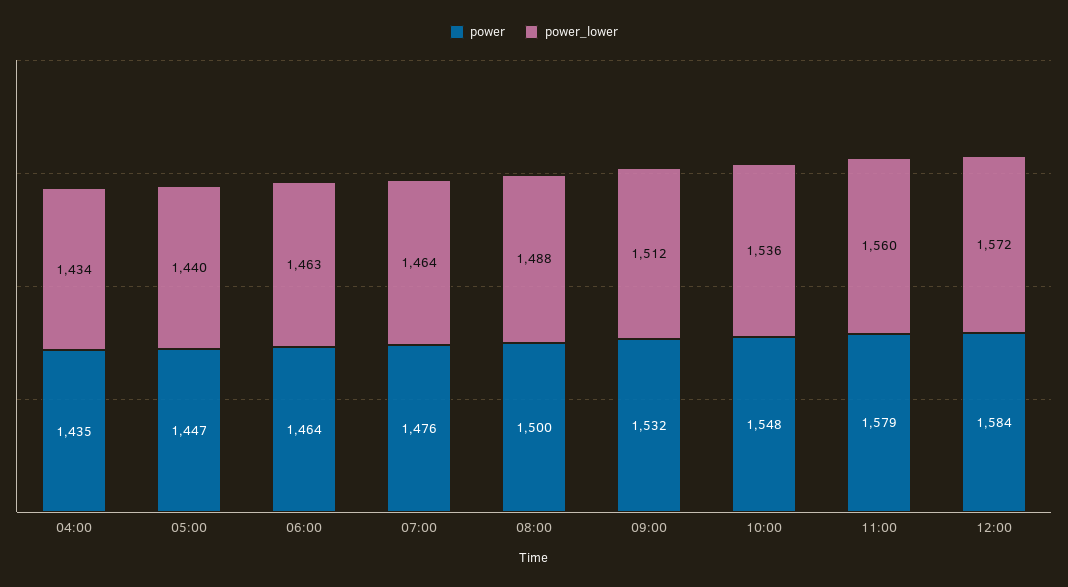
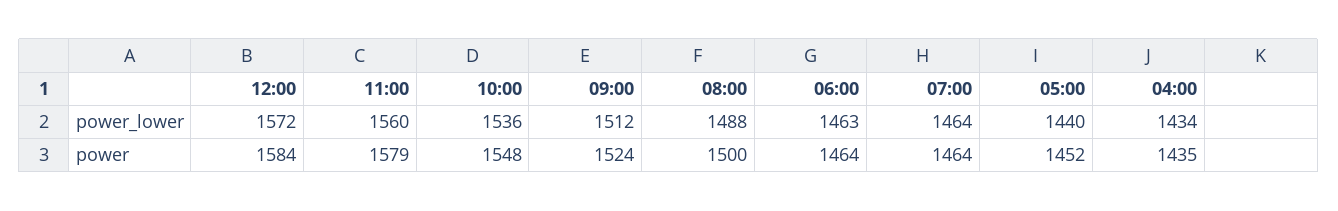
  {
    "power": {
      "04:00": 1435,
-     "05:00": 1447,
+     "05:00": 1452,
      "06:00": 1464,
-     "07:00": 1476,
+     "07:00": 1464,
      "08:00": 1500,
-     "09:00": 1532,
+     "09:00": 1524,
      "10:00": 1548,
      "11:00": 1579,
      "12:00": 1584
    },
    "power_lower": {
      "04:00": 1434,
      "05:00": 1440,
      "06:00": 1463,
      "07:00": 1464,
      "08:00": 1488,
      "09:00": 1512,
      "10:00": 1536,
      "11:00": 1560,
      "12:00": 1572
    }
  }

